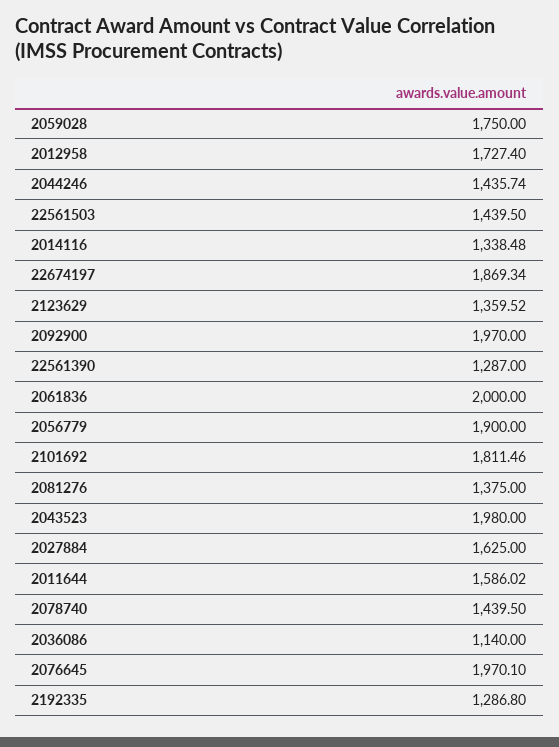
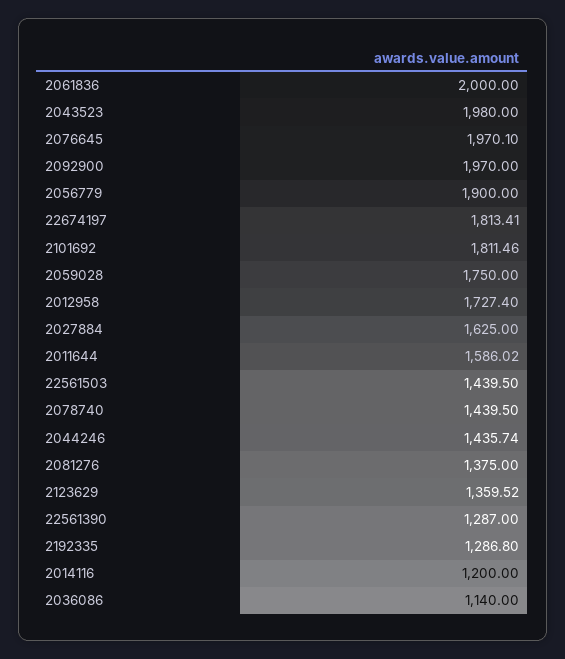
  {
    "2059028": 1750,
    "2012958": 1727.4,
    "2044246": 1435.74,
    "22561503": 1439.5,
-   "2014116": 1338.48,
+   "2014116": 1200,
-   "22674197": 1869.34,
+   "22674197": 1813.41,
    "2123629": 1359.52,
    "2092900": 1970,
    "22561390": 1287,
    "2061836": 2000,
    "2056779": 1900,
    "2101692": 1811.46,
    "2081276": 1375,
    "2043523": 1980,
    "2027884": 1625,
    "2011644": 1586.02,
    "2078740": 1439.5,
    "2036086": 1140,
    "2076645": 1970.1,
    "2192335": 1286.8
  }

